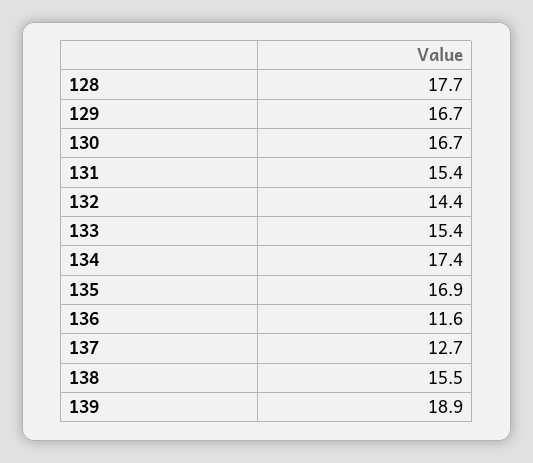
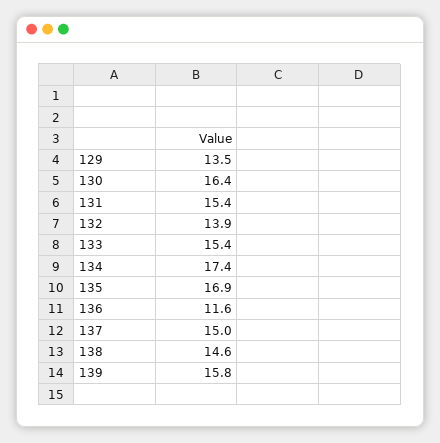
  {
-   "128": 17.7,
-   "129": 16.7,
+   "129": 13.5,
-   "130": 16.7,
+   "130": 16.4,
    "131": 15.4,
-   "132": 14.4,
+   "132": 13.9,
    "133": 15.4,
    "134": 17.4,
    "135": 16.9,
    "136": 11.6,
-   "137": 12.7,
+   "137": 15,
-   "138": 15.5,
+   "138": 14.6,
-   "139": 18.9
+   "139": 15.8
  }

